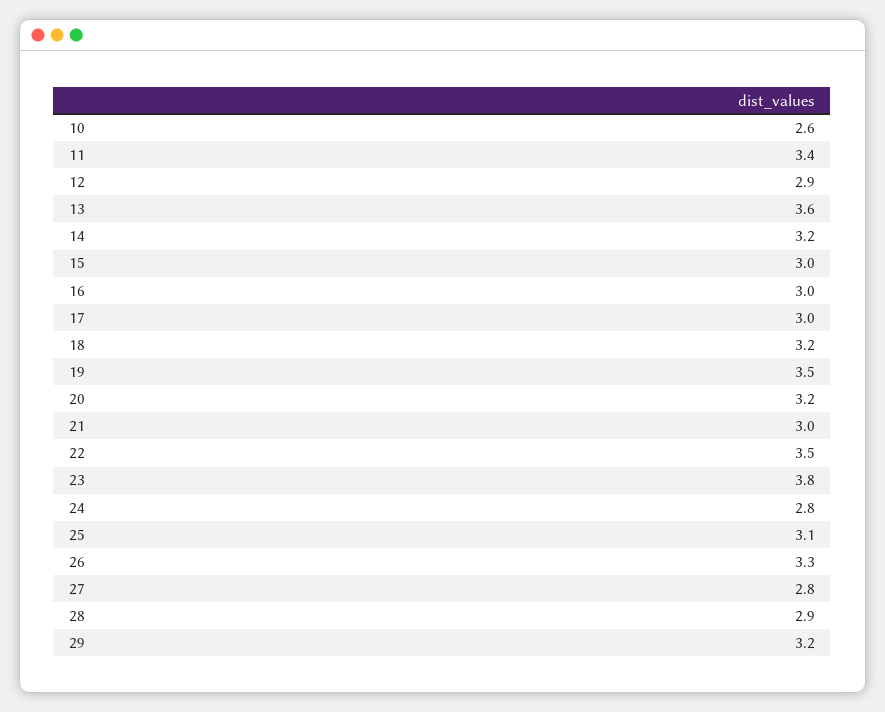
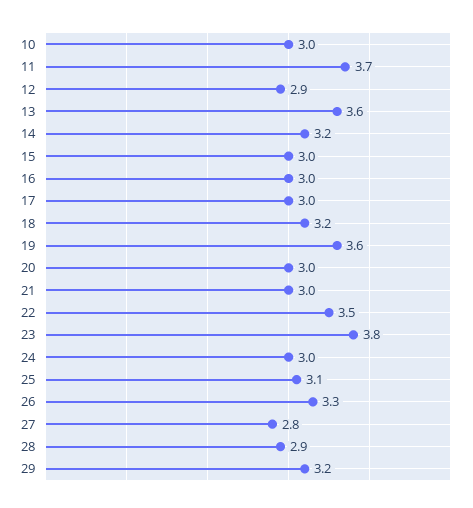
  {
-   "10": 2.6,
+   "10": 3,
-   "11": 3.4,
+   "11": 3.7,
    "12": 2.9,
    "13": 3.6,
    "14": 3.2,
    "15": 3,
    "16": 3,
    "17": 3,
    "18": 3.2,
-   "19": 3.5,
+   "19": 3.6,
-   "20": 3.2,
+   "20": 3,
    "21": 3,
    "22": 3.5,
    "23": 3.8,
-   "24": 2.8,
+   "24": 3,
    "25": 3.1,
    "26": 3.3,
    "27": 2.8,
    "28": 2.9,
    "29": 3.2
  }

